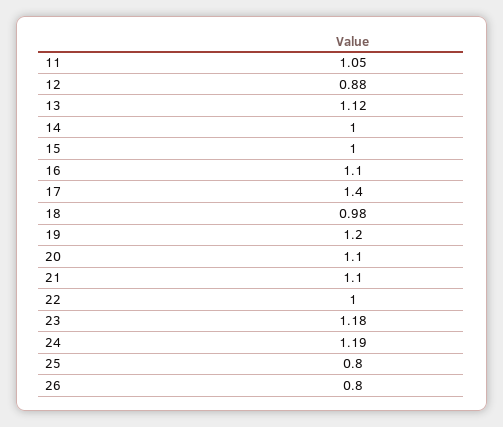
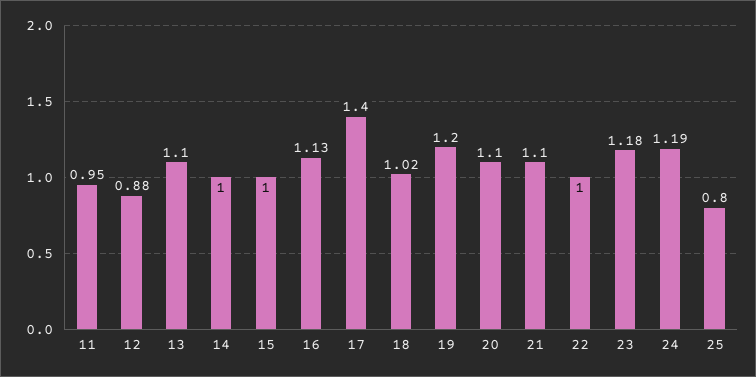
  {
-   "11": 1.05,
+   "11": 0.95,
    "12": 0.88,
-   "13": 1.12,
+   "13": 1.1,
    "14": 1,
    "15": 1,
-   "16": 1.1,
+   "16": 1.13,
    "17": 1.4,
-   "18": 0.98,
+   "18": 1.02,
    "19": 1.2,
    "20": 1.1,
    "21": 1.1,
    "22": 1,
    "23": 1.18,
    "24": 1.19,
-   "25": 0.8,
+   "25": 0.8
-   "26": 0.8
  }

